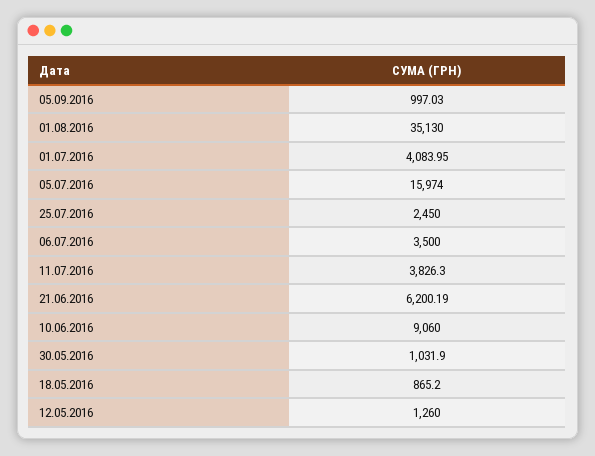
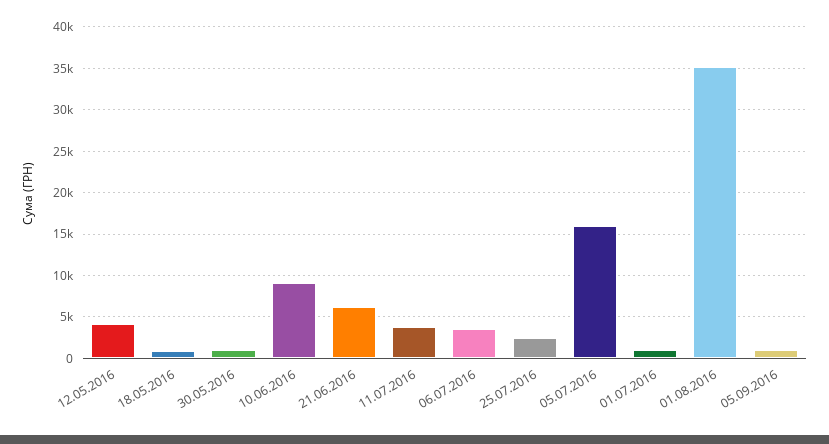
  {
    "05.09.2016": 997.03,
    "01.08.2016": 35130,
-   "01.07.2016": 4083.95,
+   "01.07.2016": 1000,
    "05.07.2016": 15974,
    "25.07.2016": 2450,
    "06.07.2016": 3500,
    "11.07.2016": 3826.3,
    "21.06.2016": 6200.19,
    "10.06.2016": 9060,
    "30.05.2016": 1031.9,
    "18.05.2016": 865.2,
-   "12.05.2016": 1260
+   "12.05.2016": 4000
  }

